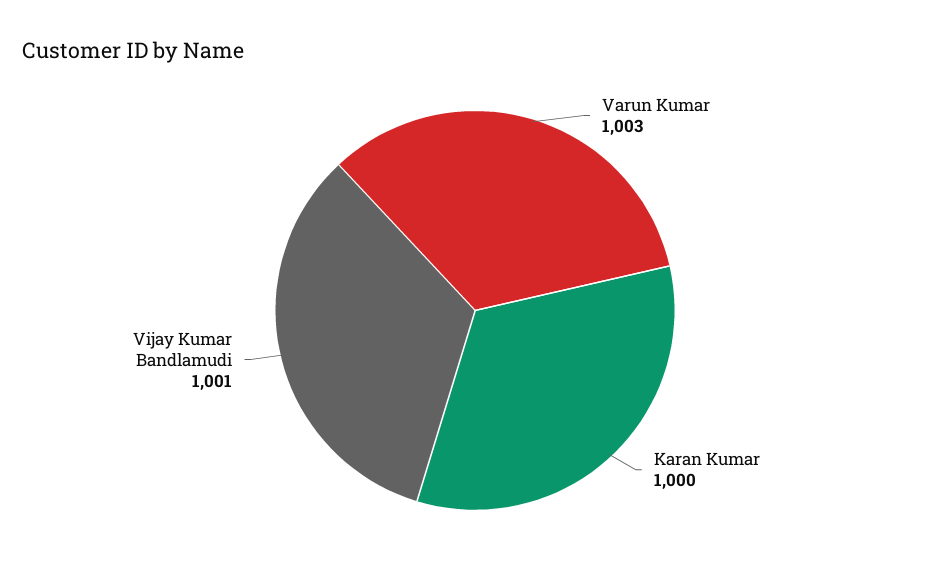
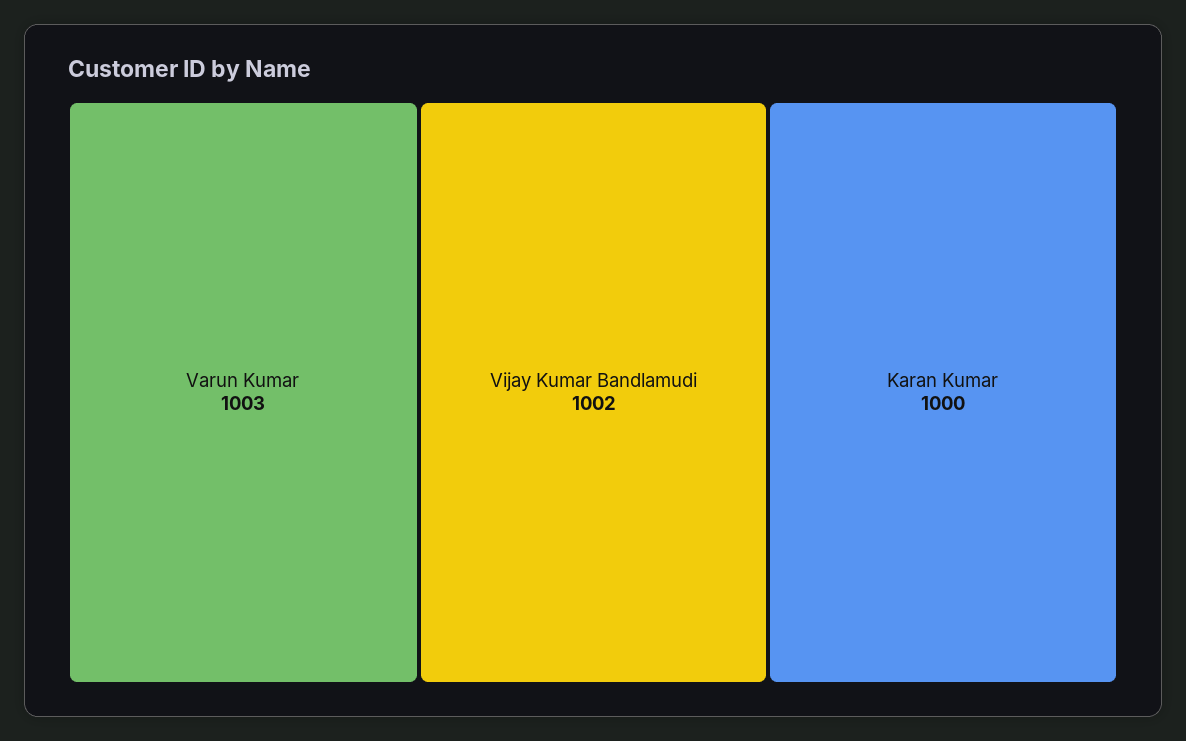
  {
    "Varun Kumar": 1003,
    "Karan Kumar": 1000,
-   "Vijay Kumar Bandlamudi": 1001
+   "Vijay Kumar Bandlamudi": 1002
  }

